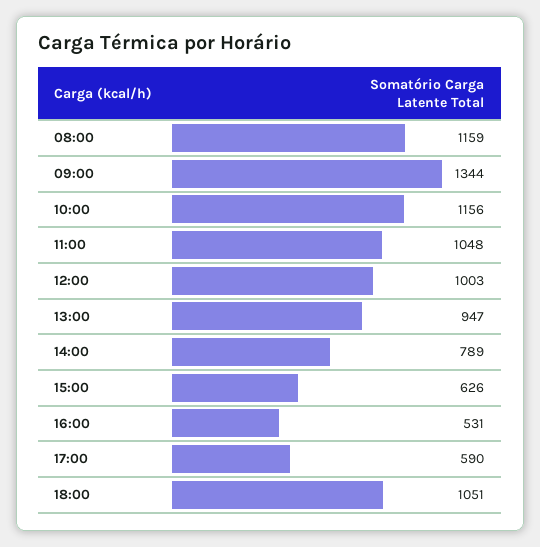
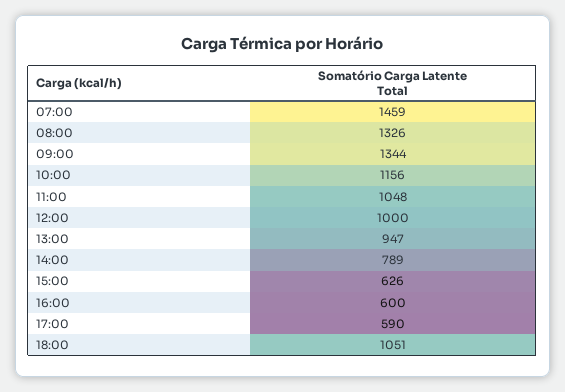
  {
-   "08:00": 1159,
+   "08:00": 1326,
    "09:00": 1344,
    "10:00": 1156,
    "11:00": 1048,
-   "12:00": 1003,
+   "12:00": 1000,
    "13:00": 947,
    "14:00": 789,
    "15:00": 626,
-   "16:00": 531,
+   "16:00": 600,
    "17:00": 590,
-   "18:00": 1051
+   "18:00": 1051,
+   "07:00": 1459
  }

